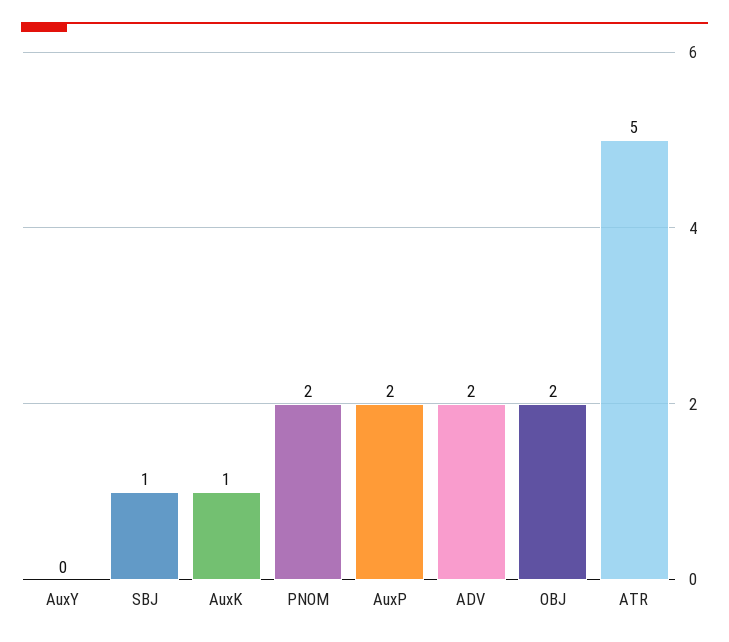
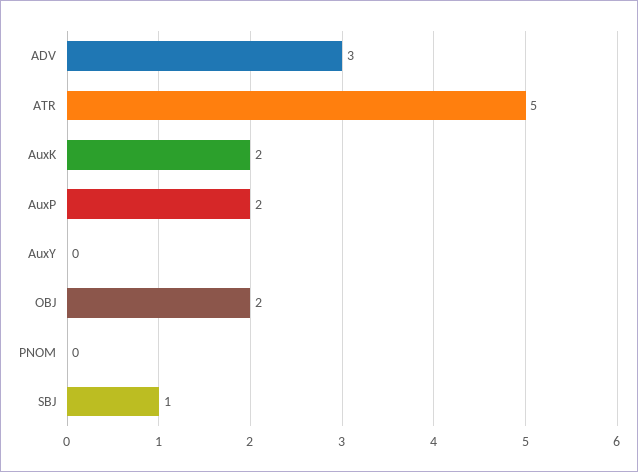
  {
    "AuxY": 0,
    "SBJ": 1,
-   "AuxK": 1,
+   "AuxK": 2,
-   "PNOM": 2,
+   "PNOM": 0,
    "AuxP": 2,
-   "ADV": 2,
+   "ADV": 3,
    "OBJ": 2,
    "ATR": 5
  }

